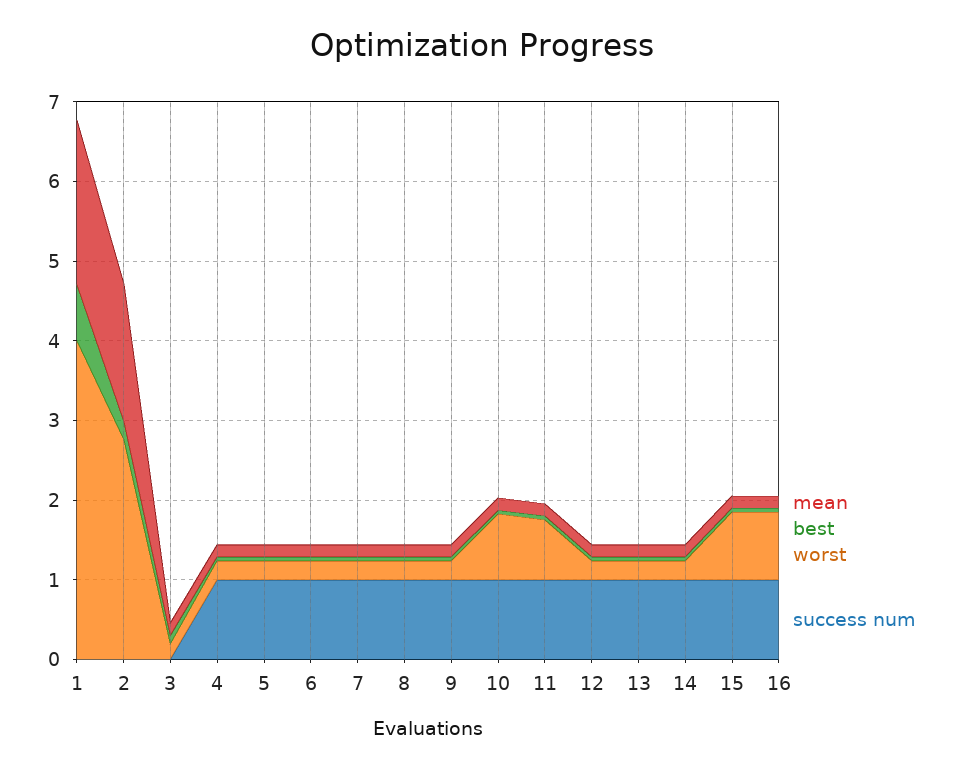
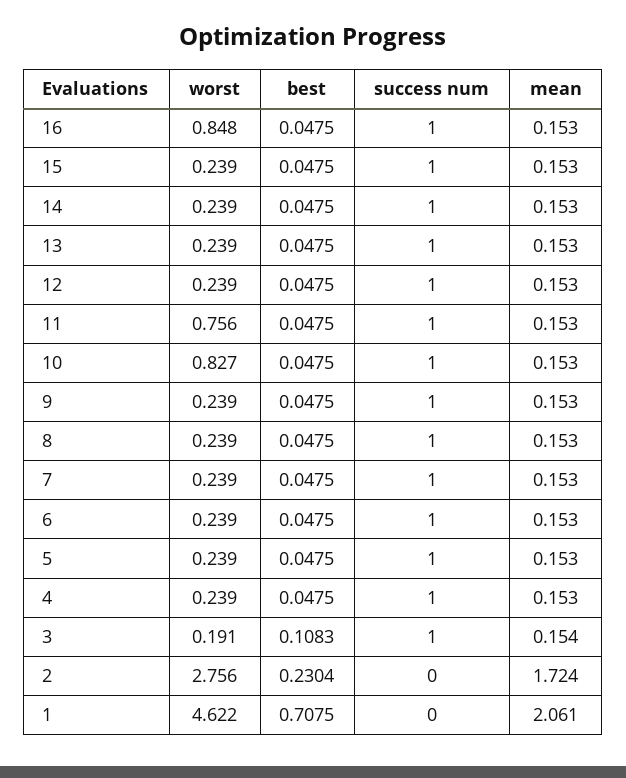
  {
    "mean": {
      "1": 2.061,
      "2": 1.724,
      "3": 0.154,
      "4": 0.153,
      "5": 0.153,
      "6": 0.153,
      "7": 0.153,
      "8": 0.153,
      "9": 0.153,
      "10": 0.153,
      "11": 0.153,
      "12": 0.153,
      "13": 0.153,
      "14": 0.153,
      "15": 0.153,
      "16": 0.153
    },
    "best": {
      "1": 0.7075,
      "2": 0.2304,
      "3": 0.1083,
      "4": 0.0475,
      "5": 0.0475,
      "6": 0.0475,
      "7": 0.0475,
      "8": 0.0475,
      "9": 0.0475,
      "10": 0.0475,
      "11": 0.0475,
      "12": 0.0475,
      "13": 0.0475,
      "14": 0.0475,
      "15": 0.0475,
      "16": 0.0475
    },
    "worst": {
-     "1": 4,
+     "1": 4.622,
      "2": 2.756,
      "3": 0.191,
      "4": 0.239,
      "5": 0.239,
      "6": 0.239,
      "7": 0.239,
      "8": 0.239,
      "9": 0.239,
      "10": 0.827,
      "11": 0.756,
      "12": 0.239,
      "13": 0.239,
      "14": 0.239,
-     "15": 0.8,
+     "15": 0.239,
      "16": 0.848
    },
    "success num": {
      "1": 0,
      "2": 0,
-     "3": 0,
+     "3": 1,
      "4": 1,
      "5": 1,
      "6": 1,
      "7": 1,
      "8": 1,
      "9": 1,
      "10": 1,
      "11": 1,
      "12": 1,
      "13": 1,
      "14": 1,
      "15": 1,
      "16": 1
    }
  }

